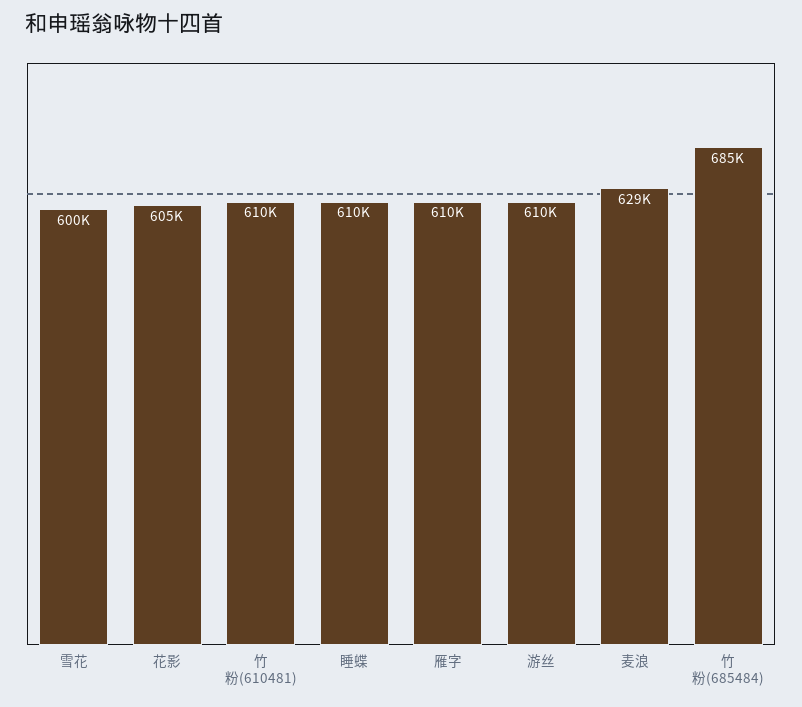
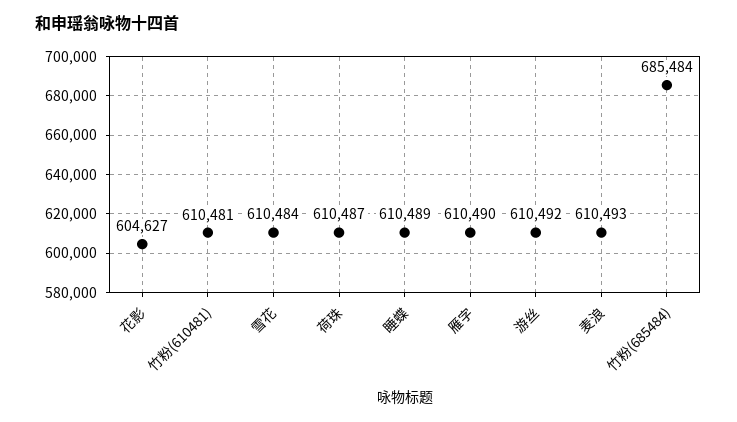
  {
-   "雪花": 600000,
+   "雪花": 610484,
    "花影": 604627,
    "竹粉(610481)": 610481,
    "睡蝶": 610489,
    "雁字": 610490,
    "游丝": 610492,
-   "麦浪": 629000,
+   "麦浪": 610493,
-   "竹粉(685484)": 685484
+   "竹粉(685484)": 685484,
+   "荷珠": 610487
  }

